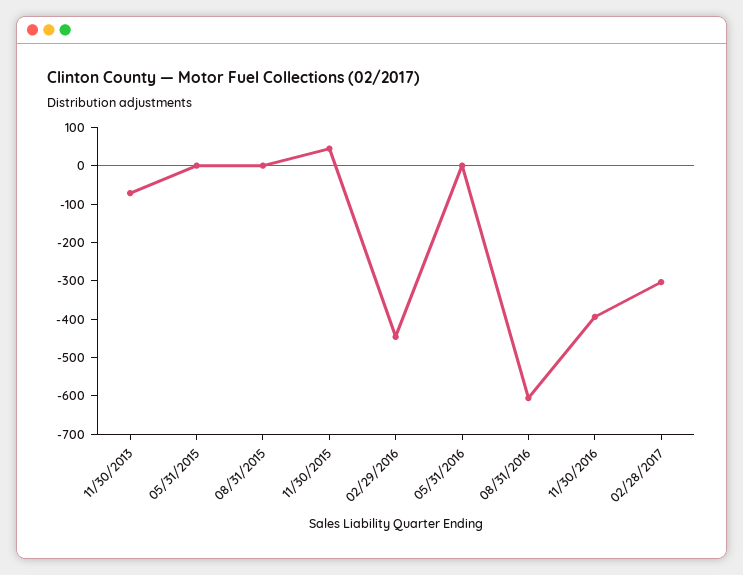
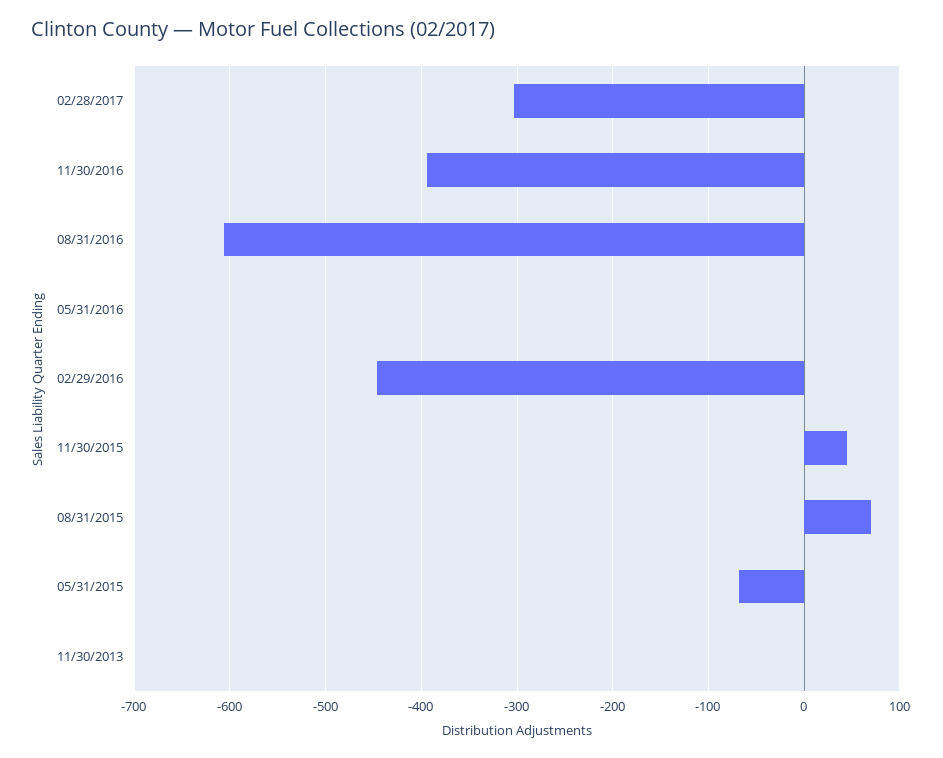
  {
-   "11/30/2013": -75,
+   "11/30/2013": 0,
-   "05/31/2015": 0,
+   "05/31/2015": -70,
-   "08/31/2015": 0,
+   "08/31/2015": 70,
    "11/30/2015": 40,
    "02/29/2016": -450,
    "05/31/2016": 0,
    "08/31/2016": -610,
    "11/30/2016": -390,
    "02/28/2017": -300
  }

